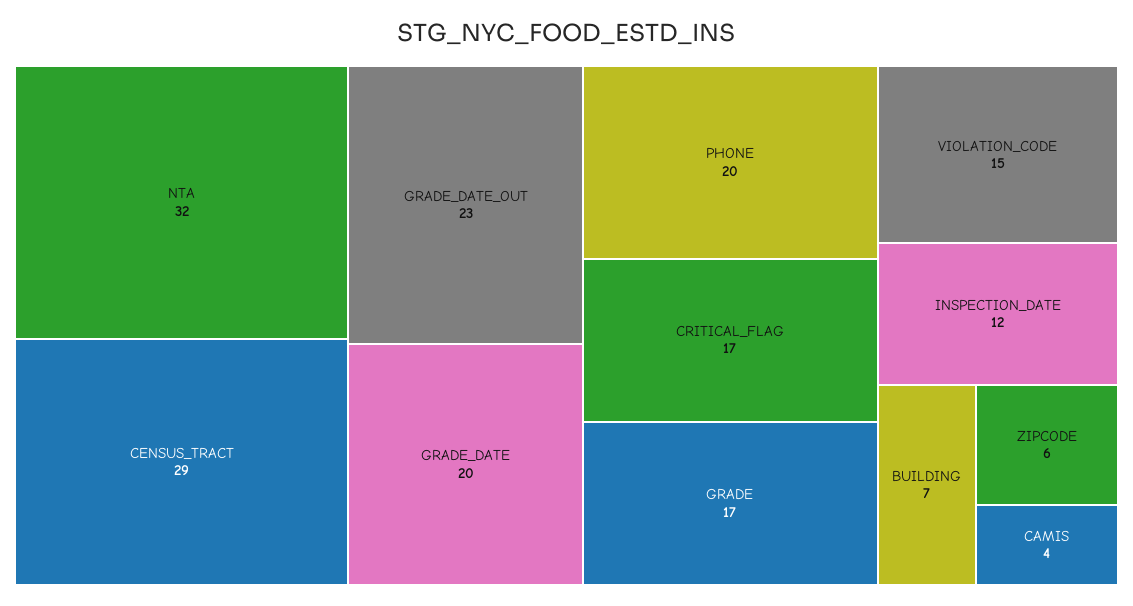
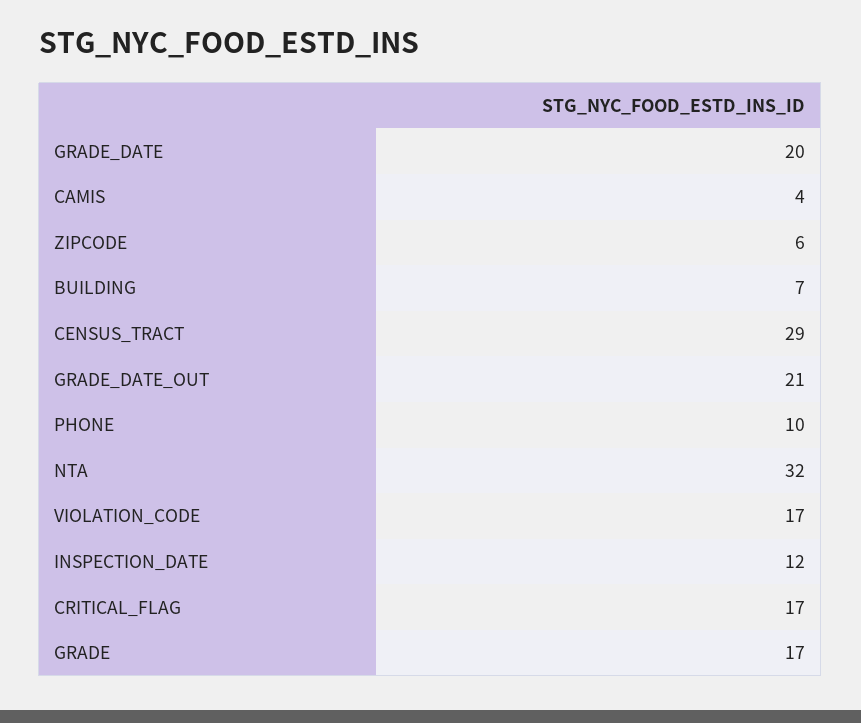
  {
    "NTA": 32,
    "CENSUS_TRACT": 29,
-   "GRADE_DATE_OUT": 23,
+   "GRADE_DATE_OUT": 21,
    "GRADE_DATE": 20,
-   "PHONE": 20,
+   "PHONE": 10,
    "CRITICAL_FLAG": 17,
    "GRADE": 17,
-   "VIOLATION_CODE": 15,
+   "VIOLATION_CODE": 17,
    "INSPECTION_DATE": 12,
    "BUILDING": 7,
    "ZIPCODE": 6,
    "CAMIS": 4
  }

